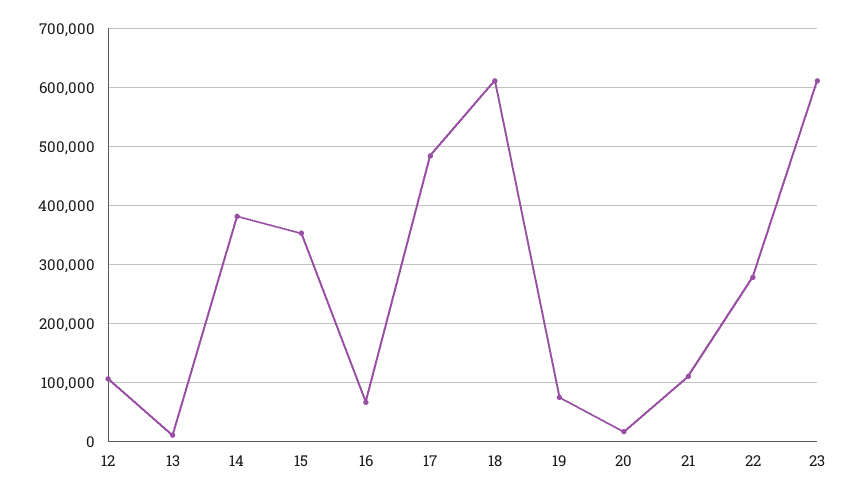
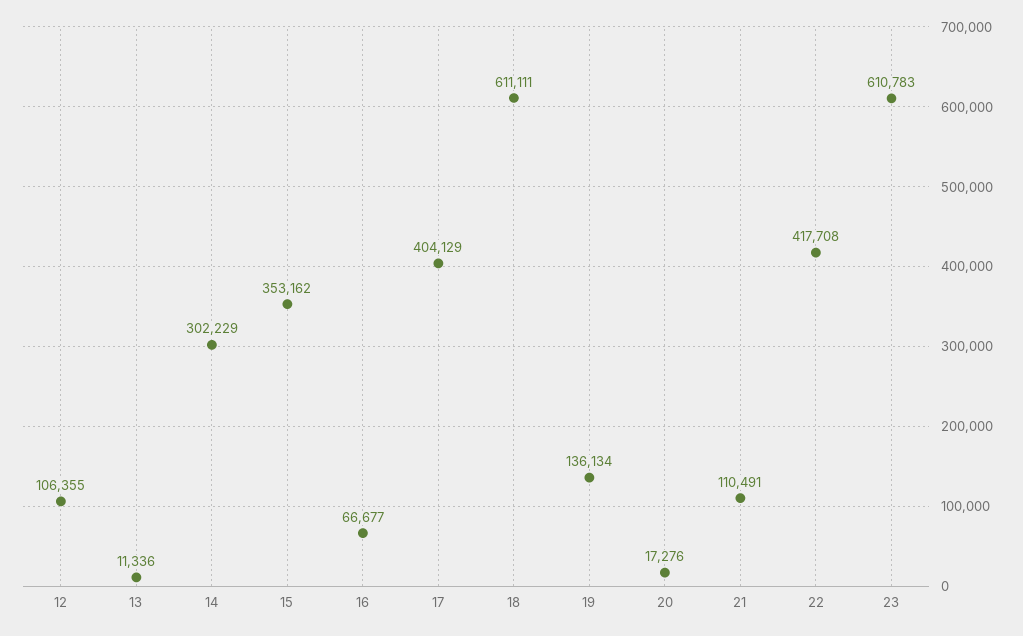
  {
    "12": 106355,
    "13": 11336,
-   "14": 380000,
+   "14": 302229,
    "15": 353162,
    "16": 66677,
-   "17": 480000,
+   "17": 404129,
    "18": 611111,
-   "19": 80000,
+   "19": 136134,
    "20": 17276,
    "21": 110491,
-   "22": 280000,
+   "22": 417708,
    "23": 610783
  }

